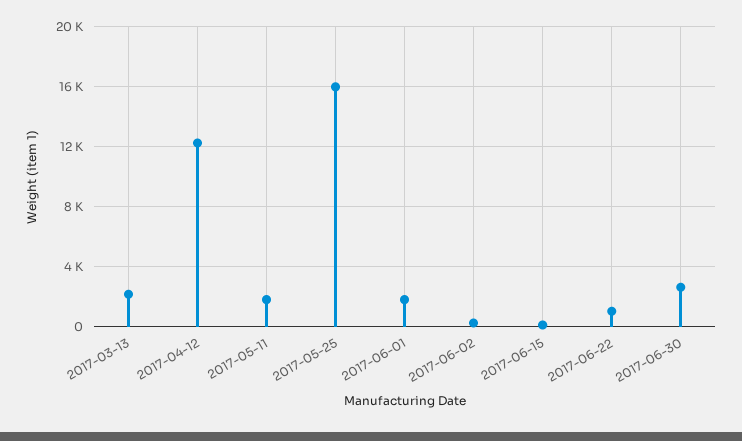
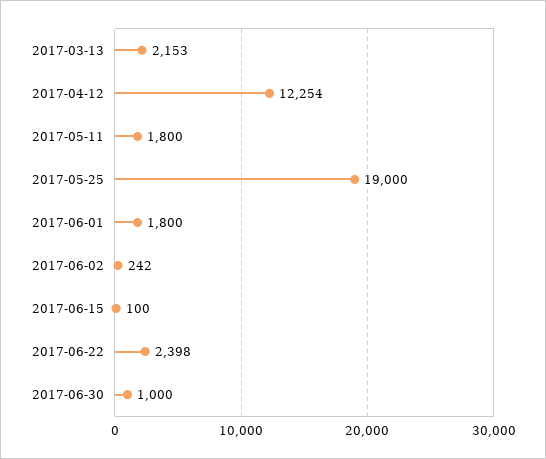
  {
    "2017-03-13": 2153,
    "2017-04-12": 12254,
    "2017-05-11": 1800,
-   "2017-05-25": 16000,
+   "2017-05-25": 19000,
    "2017-06-01": 1800,
    "2017-06-02": 242,
    "2017-06-15": 100,
-   "2017-06-22": 1000,
+   "2017-06-22": 2398,
-   "2017-06-30": 2500
+   "2017-06-30": 1000
  }

